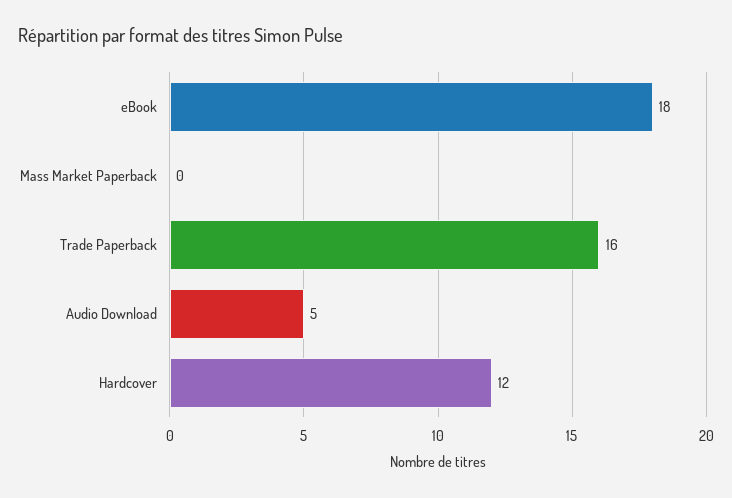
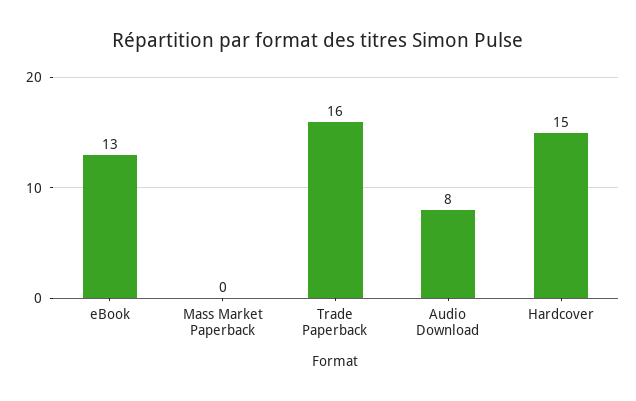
  {
-   "eBook": 18,
+   "eBook": 13,
    "Mass Market Paperback": 0,
    "Trade Paperback": 16,
-   "Audio Download": 5,
+   "Audio Download": 8,
-   "Hardcover": 12
+   "Hardcover": 15
  }

